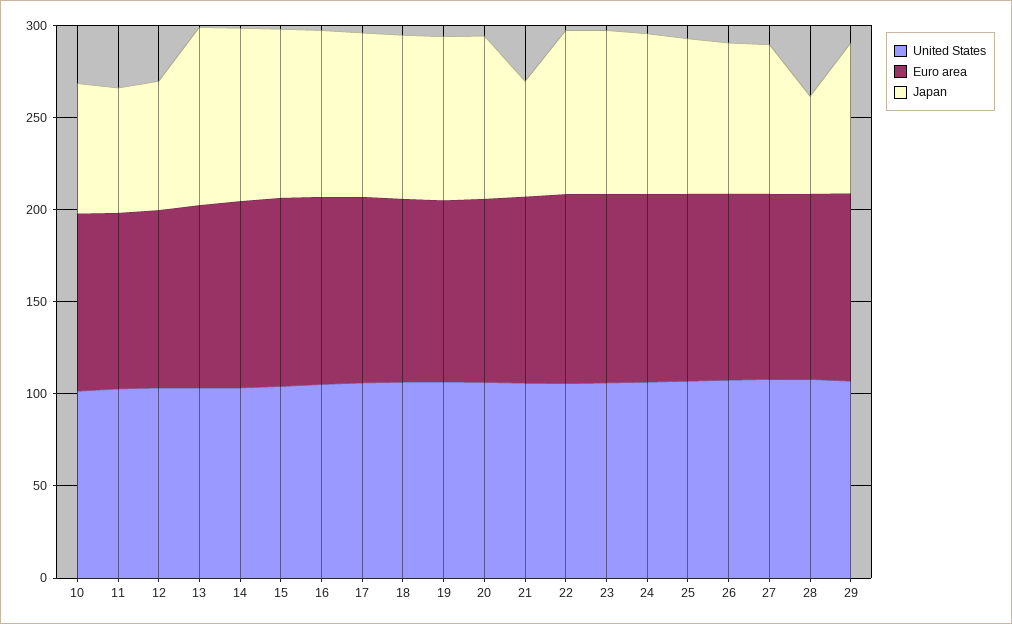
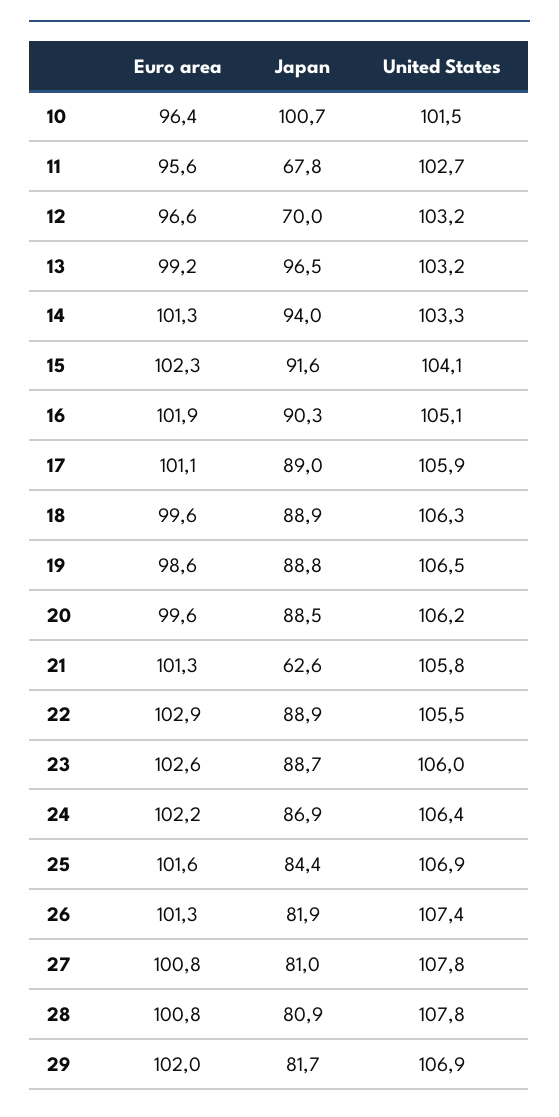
  {
    "United States": {
      "10": 101.5,
      "11": 102.7,
      "12": 103.2,
      "13": 103.2,
      "14": 103.3,
      "15": 104.1,
      "16": 105.1,
      "17": 105.9,
      "18": 106.3,
      "19": 106.5,
      "20": 106.2,
      "21": 105.8,
      "22": 105.5,
      "23": 106,
      "24": 106.4,
      "25": 106.9,
      "26": 107.4,
      "27": 107.8,
      "28": 107.8,
      "29": 106.9
    },
    "Euro area": {
      "10": 96.4,
      "11": 95.6,
      "12": 96.6,
      "13": 99.2,
      "14": 101.3,
      "15": 102.3,
      "16": 101.9,
      "17": 101.1,
      "18": 99.6,
      "19": 98.6,
      "20": 99.6,
      "21": 101.3,
      "22": 102.9,
      "23": 102.6,
      "24": 102.2,
      "25": 101.6,
      "26": 101.3,
      "27": 100.8,
      "28": 100.8,
      "29": 102
    },
    "Japan": {
-     "10": 70,
+     "10": 100.7,
      "11": 67.8,
      "12": 70,
      "13": 96.5,
      "14": 94,
      "15": 91.6,
      "16": 90.3,
      "17": 89,
      "18": 88.9,
      "19": 88.8,
      "20": 88.5,
      "21": 62.6,
      "22": 88.9,
      "23": 88.7,
      "24": 86.9,
      "25": 84.4,
      "26": 81.9,
      "27": 81,
-     "28": 50,
+     "28": 80.9,
      "29": 81.7
    }
  }

